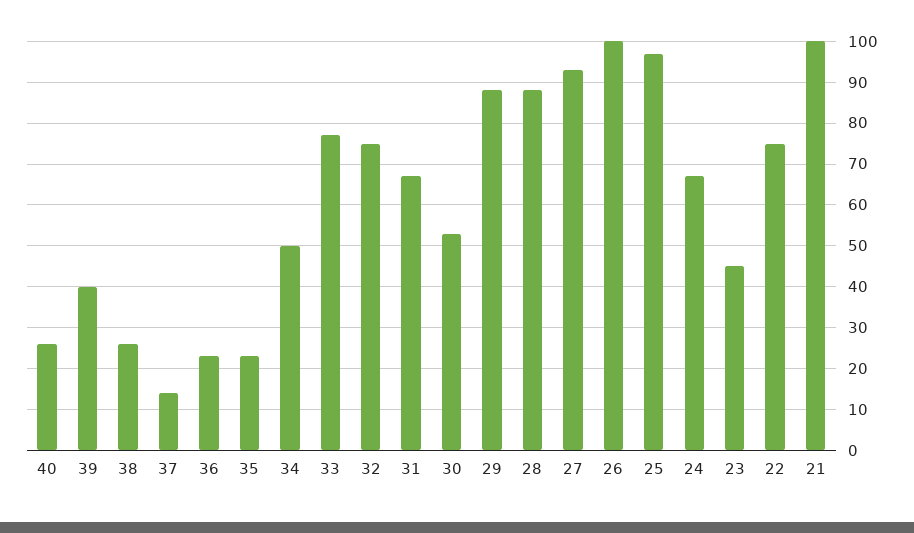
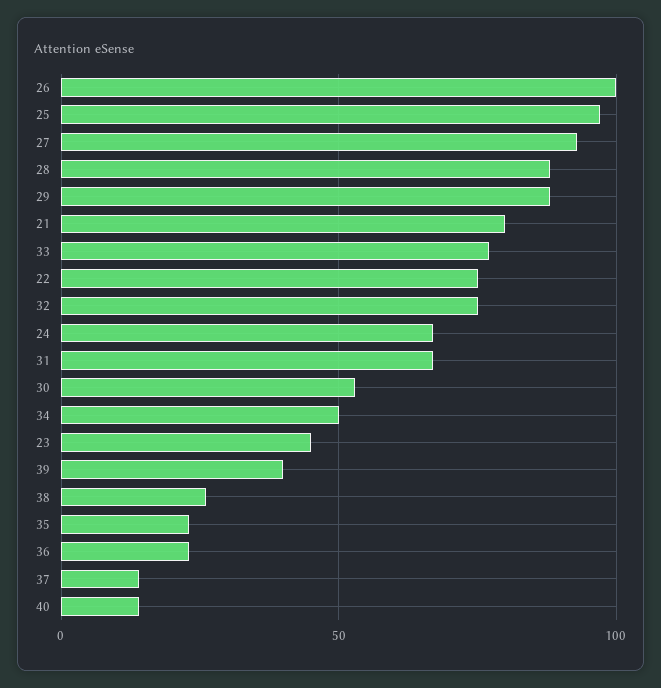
  {
-   "40": 25,
+   "40": 15,
    "39": 40,
    "38": 25,
    "37": 15,
    "36": 25,
    "35": 25,
    "34": 50,
    "33": 75,
    "32": 75,
    "31": 65,
    "30": 55,
    "29": 90,
    "28": 90,
    "27": 95,
    "26": 100,
    "25": 95,
    "24": 65,
    "23": 45,
    "22": 75,
-   "21": 100
+   "21": 80
  }

